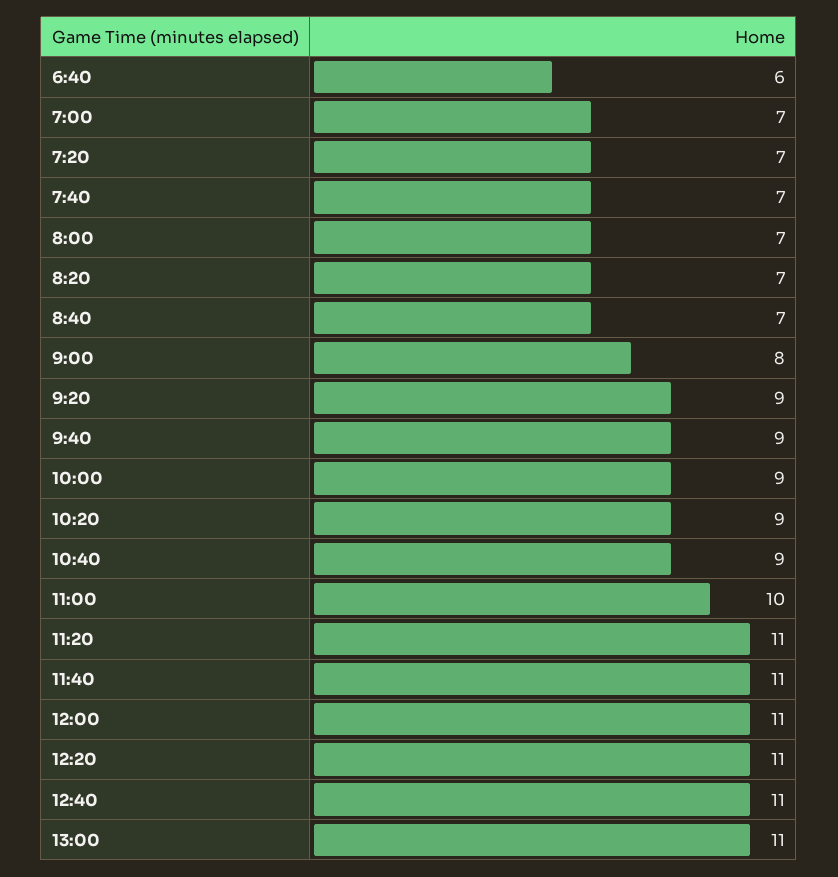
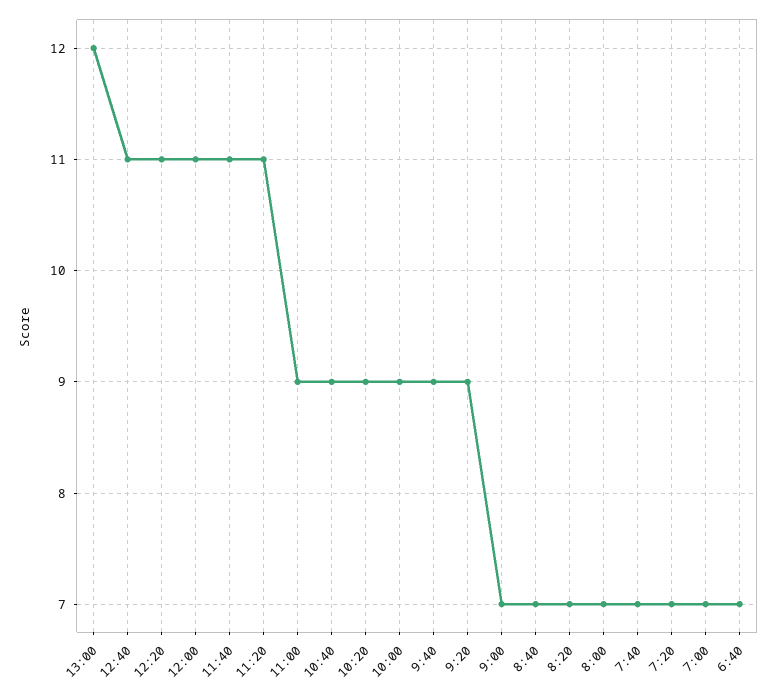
  {
-   "6:40": 6,
+   "6:40": 7,
    "7:00": 7,
    "7:20": 7,
    "7:40": 7,
    "8:00": 7,
    "8:20": 7,
    "8:40": 7,
-   "9:00": 8,
+   "9:00": 7,
    "9:20": 9,
    "9:40": 9,
    "10:00": 9,
    "10:20": 9,
    "10:40": 9,
-   "11:00": 10,
+   "11:00": 9,
    "11:20": 11,
    "11:40": 11,
    "12:00": 11,
    "12:20": 11,
    "12:40": 11,
-   "13:00": 11
+   "13:00": 12
  }

